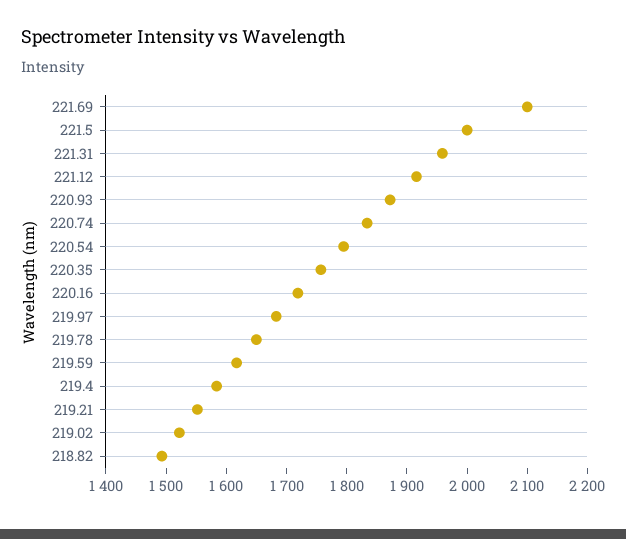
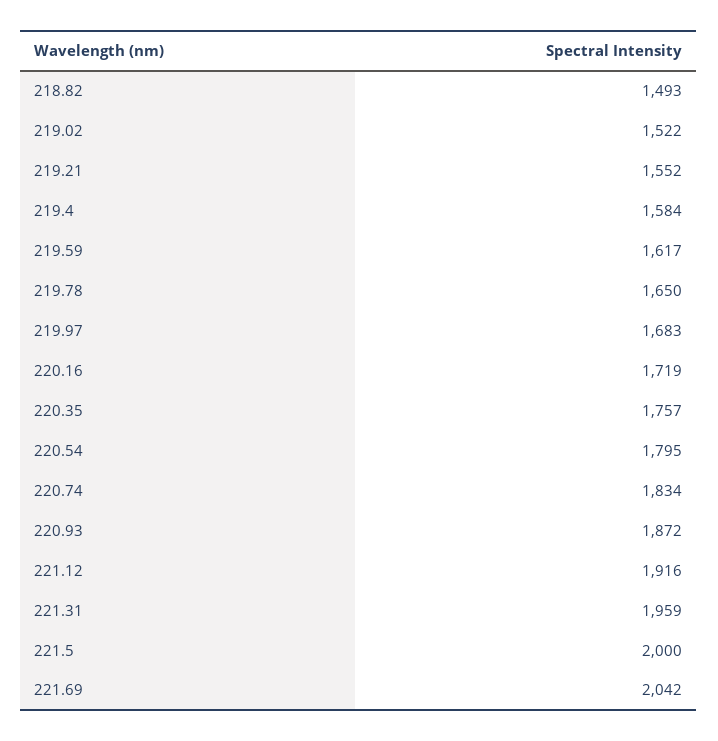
  {
-   "221.69": 2100,
+   "221.69": 2042,
    "221.5": 2000,
    "221.31": 1959,
    "221.12": 1916,
    "220.93": 1872,
    "220.74": 1834,
    "220.54": 1795,
    "220.35": 1757,
    "220.16": 1719,
    "219.97": 1683,
    "219.78": 1650,
    "219.59": 1617,
    "219.4": 1584,
    "219.21": 1552,
    "219.02": 1522,
    "218.82": 1493
  }

